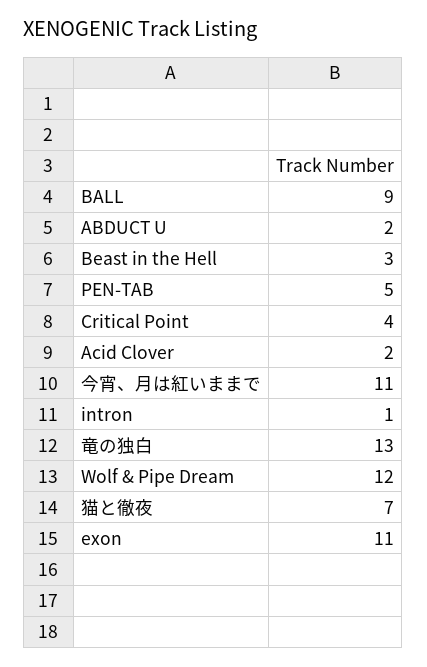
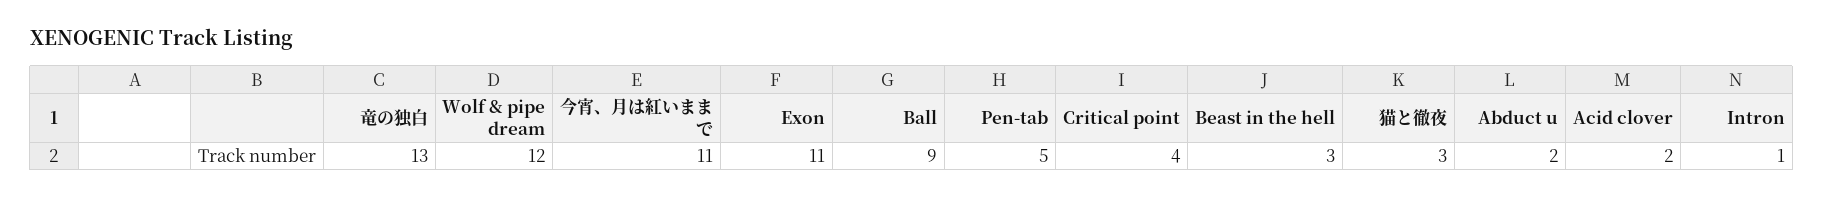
  {
    "BALL": 9,
    "ABDUCT U": 2,
    "Beast in the Hell": 3,
    "PEN-TAB": 5,
    "Critical Point": 4,
    "Acid Clover": 2,
    "今宵、月は紅いままで": 11,
    "intron": 1,
    "竜の独白": 13,
    "Wolf & Pipe Dream": 12,
-   "猫と徹夜": 7,
+   "猫と徹夜": 3,
    "exon": 11
  }

